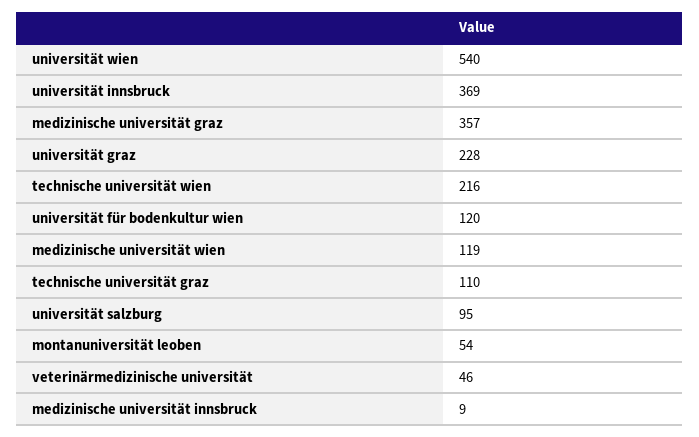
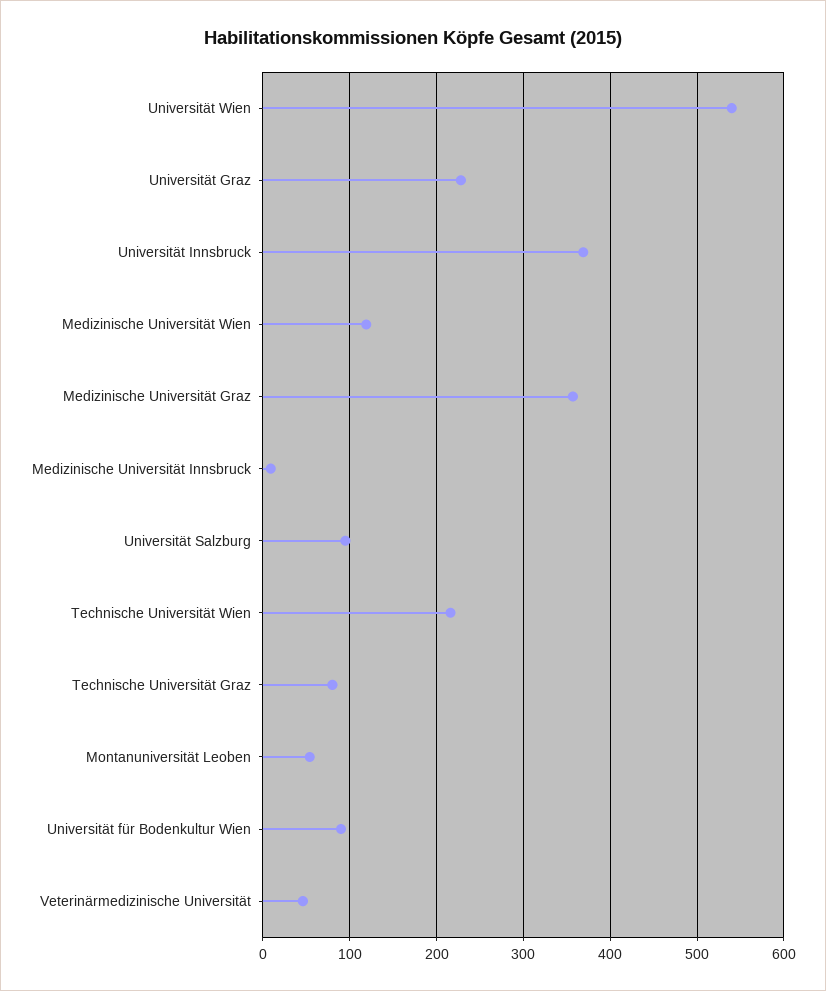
  {
    "universität wien": 540,
    "universität innsbruck": 369,
    "medizinische universität graz": 357,
    "universität graz": 228,
    "technische universität wien": 216,
-   "universität für bodenkultur wien": 120,
+   "universität für bodenkultur wien": 90,
    "medizinische universität wien": 119,
-   "technische universität graz": 110,
+   "technische universität graz": 80,
    "universität salzburg": 95,
    "montanuniversität leoben": 54,
    "veterinärmedizinische universität": 46,
    "medizinische universität innsbruck": 9
  }

